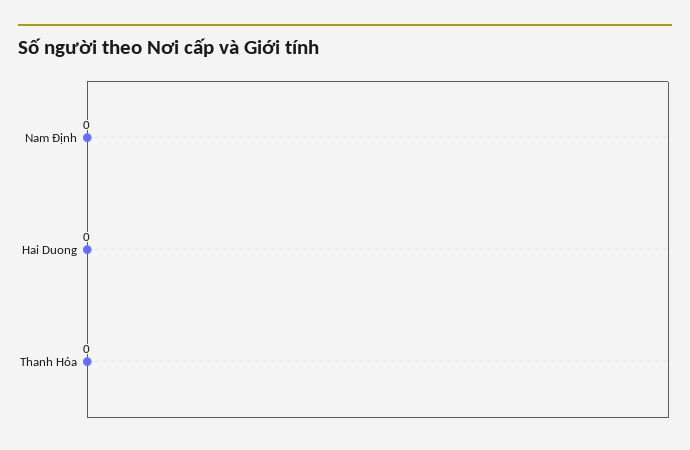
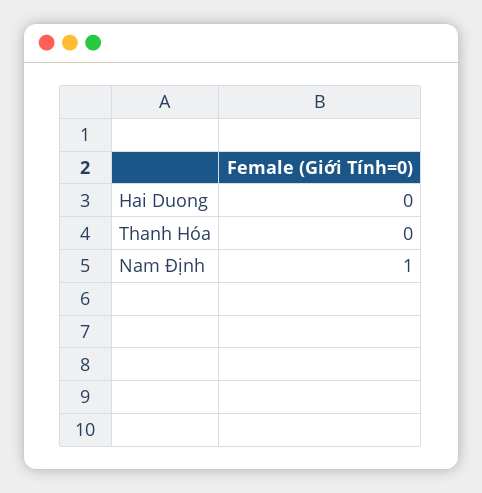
  {
-   "Nam Định": 0,
+   "Nam Định": 1,
    "Hai Duong": 0,
    "Thanh Hóa": 0
  }

